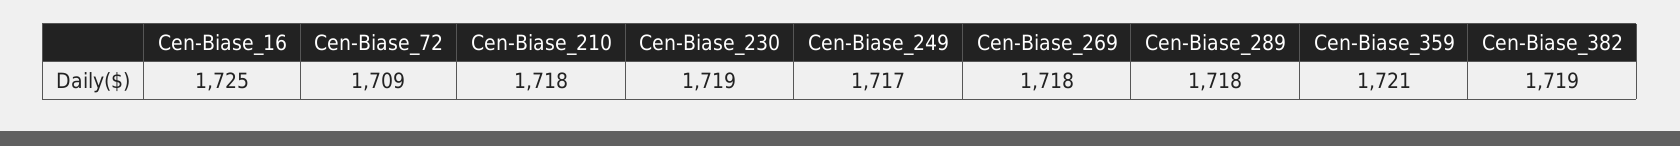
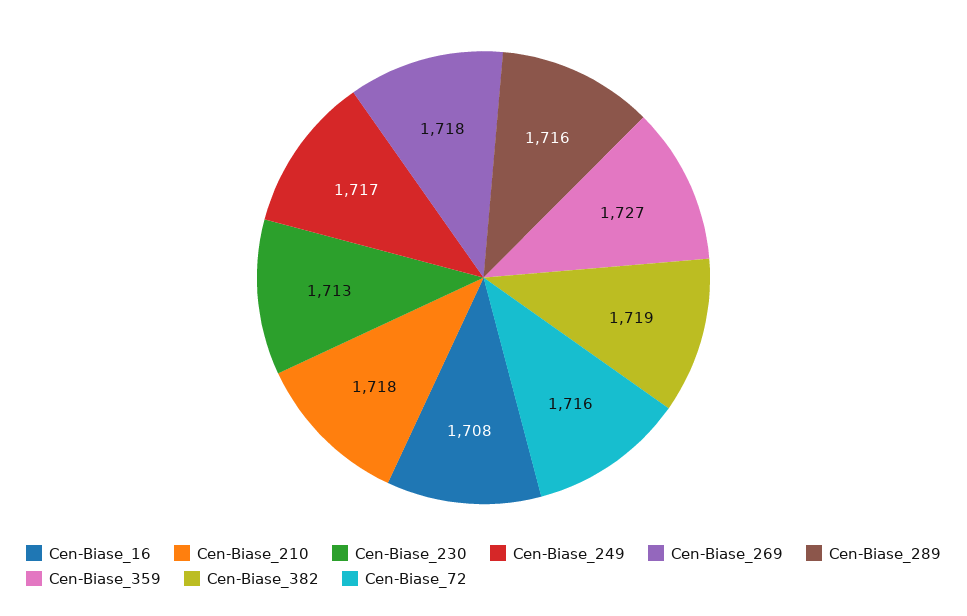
  {
-   "Cen-Biase_16": 1725,
+   "Cen-Biase_16": 1708,
-   "Cen-Biase_72": 1709,
+   "Cen-Biase_72": 1716,
    "Cen-Biase_210": 1718,
-   "Cen-Biase_230": 1719,
+   "Cen-Biase_230": 1713,
    "Cen-Biase_249": 1717,
    "Cen-Biase_269": 1718,
-   "Cen-Biase_289": 1718,
+   "Cen-Biase_289": 1716,
-   "Cen-Biase_359": 1721,
+   "Cen-Biase_359": 1727,
    "Cen-Biase_382": 1719
  }

